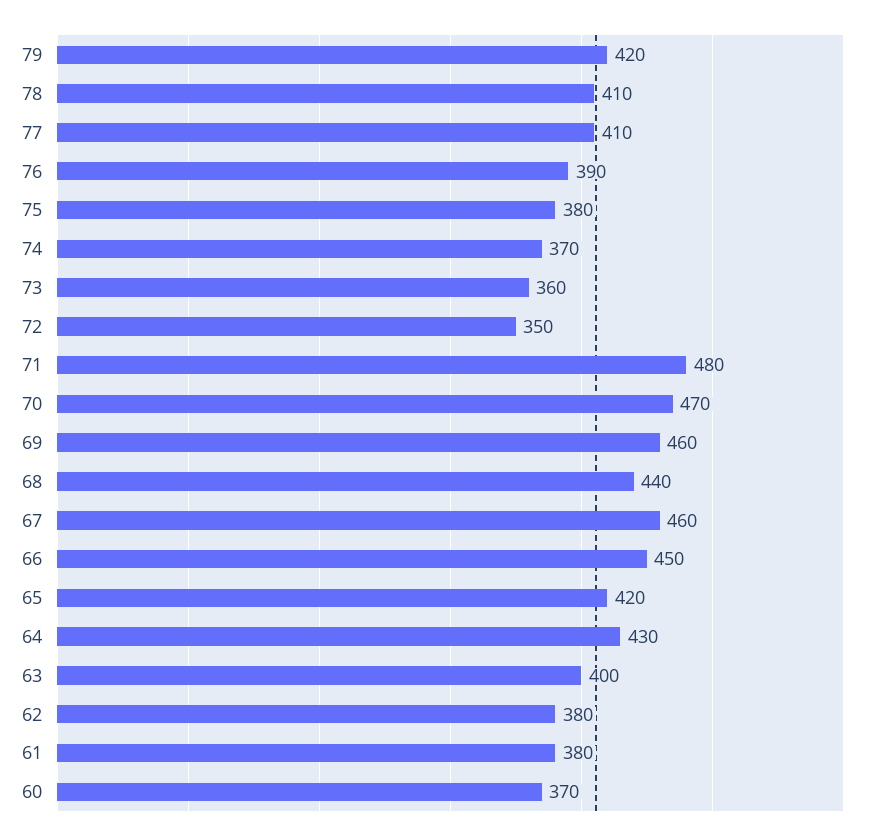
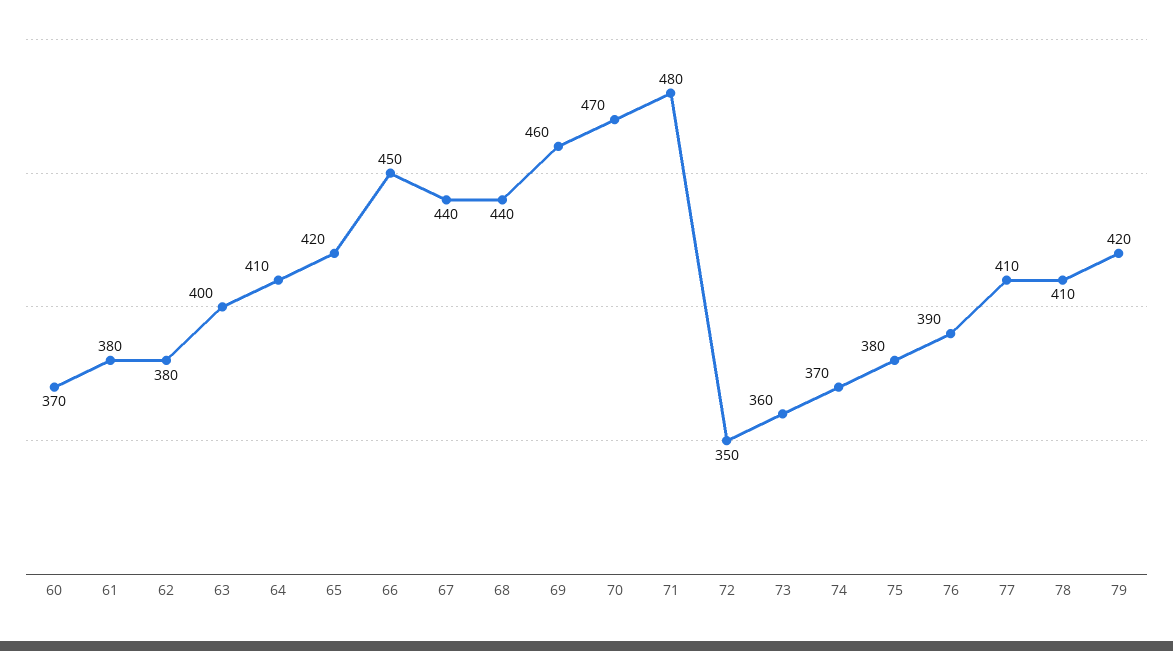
  {
    "79": 420,
    "78": 410,
    "77": 410,
    "76": 390,
    "75": 380,
    "74": 370,
    "73": 360,
    "72": 350,
    "71": 480,
    "70": 470,
    "69": 460,
    "68": 440,
-   "67": 460,
+   "67": 440,
    "66": 450,
    "65": 420,
-   "64": 430,
+   "64": 410,
    "63": 400,
    "62": 380,
    "61": 380,
    "60": 370
  }

